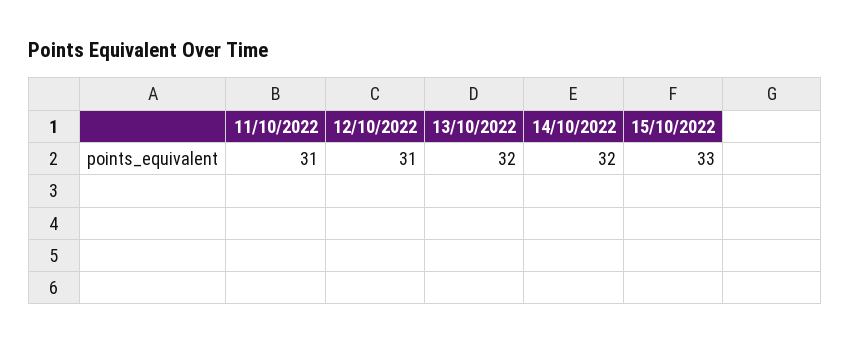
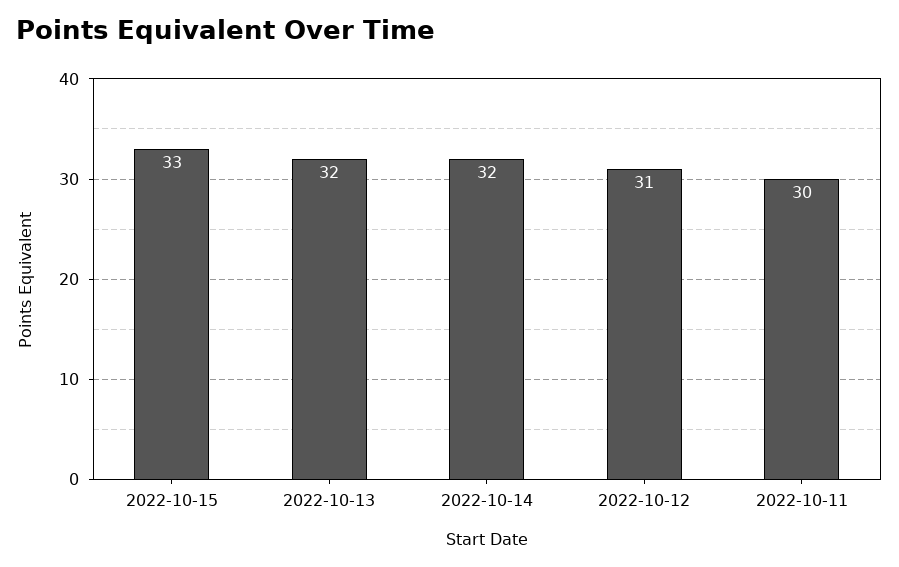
  {
-   "11/10/2022": 31,
+   "11/10/2022": 30,
    "12/10/2022": 31,
    "13/10/2022": 32,
    "14/10/2022": 32,
    "15/10/2022": 33
  }

